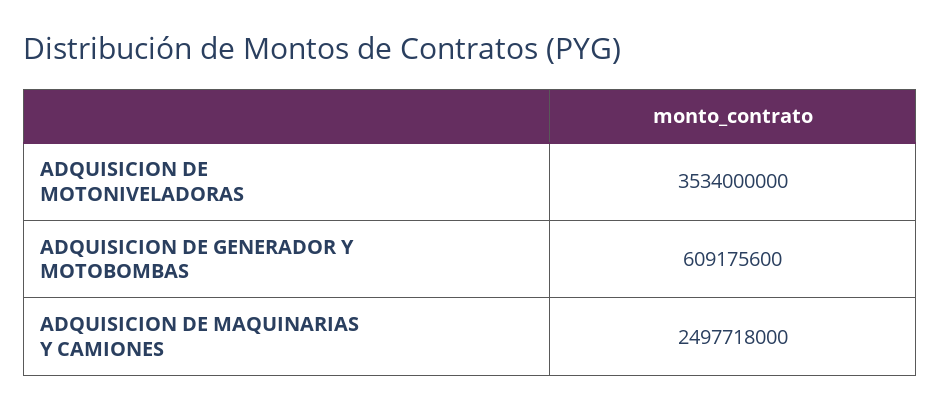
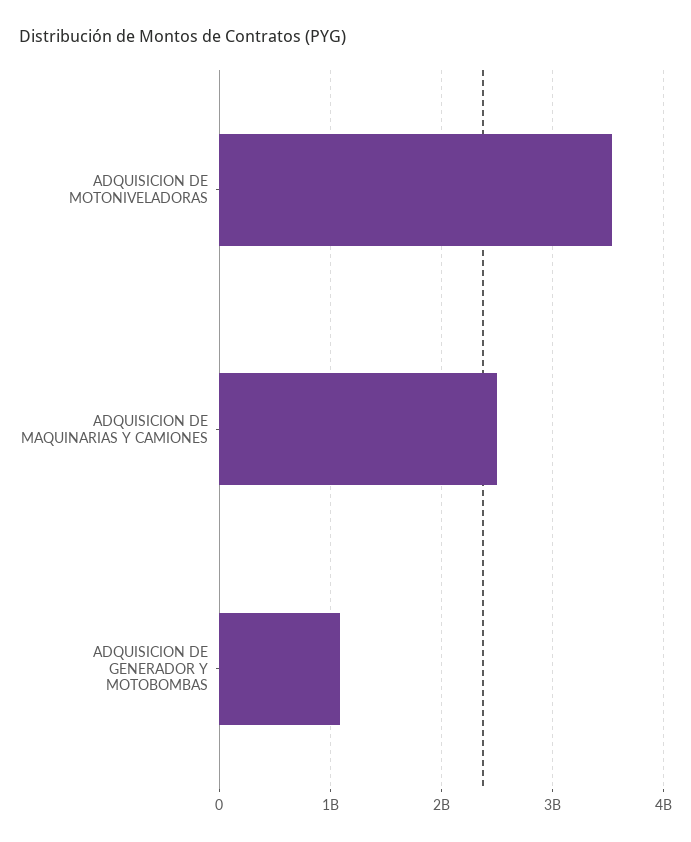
  {
    "ADQUISICION DE MOTONIVELADORAS": 3534000000,
-   "ADQUISICION DE GENERADOR Y MOTOBOMBAS": 609175600,
+   "ADQUISICION DE GENERADOR Y MOTOBOMBAS": 1100000000,
    "ADQUISICION DE MAQUINARIAS Y CAMIONES": 2497718000
  }

